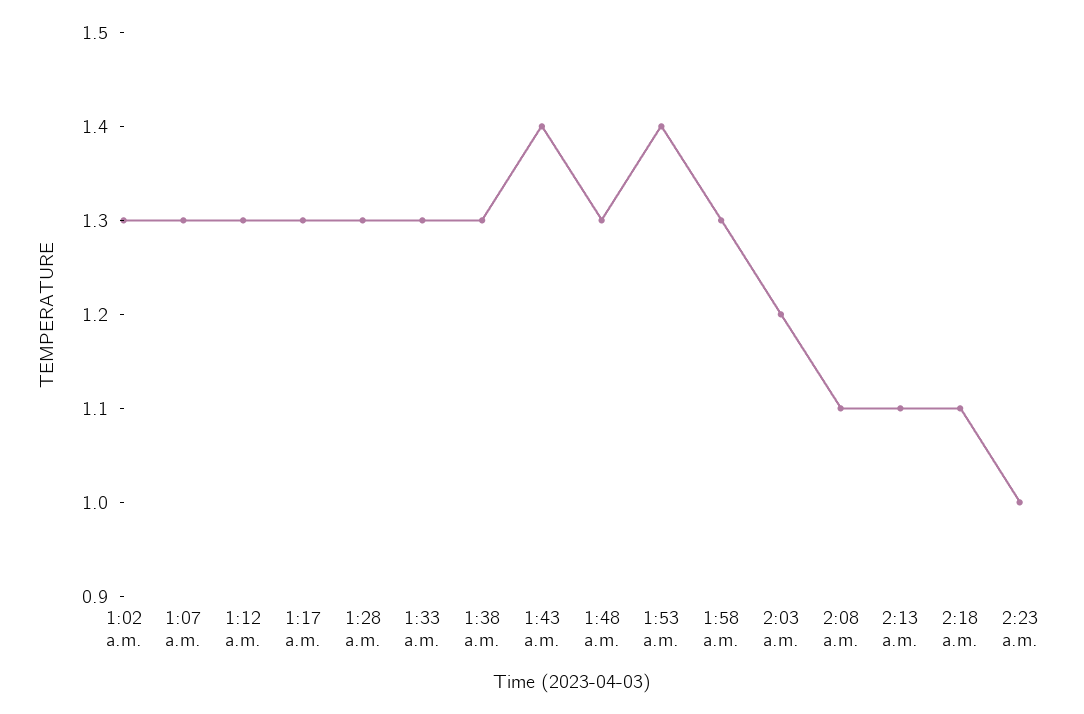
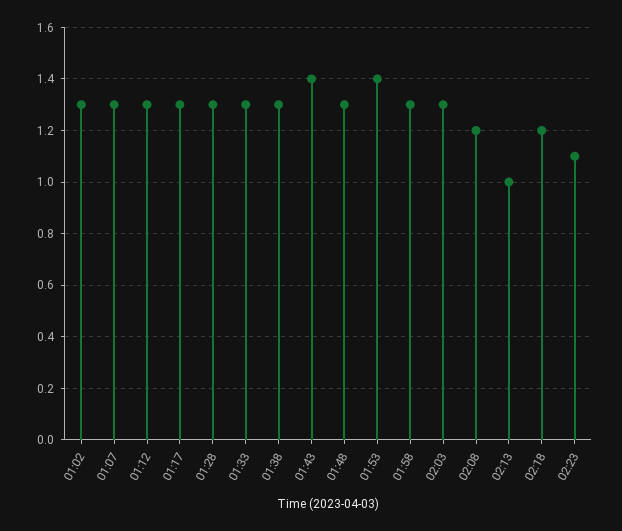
  {
    "1:02 a.m.": 1.3,
    "1:07 a.m.": 1.3,
    "1:12 a.m.": 1.3,
    "1:17 a.m.": 1.3,
    "1:28 a.m.": 1.3,
    "1:33 a.m.": 1.3,
    "1:38 a.m.": 1.3,
    "1:43 a.m.": 1.4,
    "1:48 a.m.": 1.3,
    "1:53 a.m.": 1.4,
    "1:58 a.m.": 1.3,
-   "2:03 a.m.": 1.2,
+   "2:03 a.m.": 1.3,
-   "2:08 a.m.": 1.1,
+   "2:08 a.m.": 1.2,
-   "2:13 a.m.": 1.1,
+   "2:13 a.m.": 1,
-   "2:18 a.m.": 1.1,
+   "2:18 a.m.": 1.2,
-   "2:23 a.m.": 1
+   "2:23 a.m.": 1.1
  }

